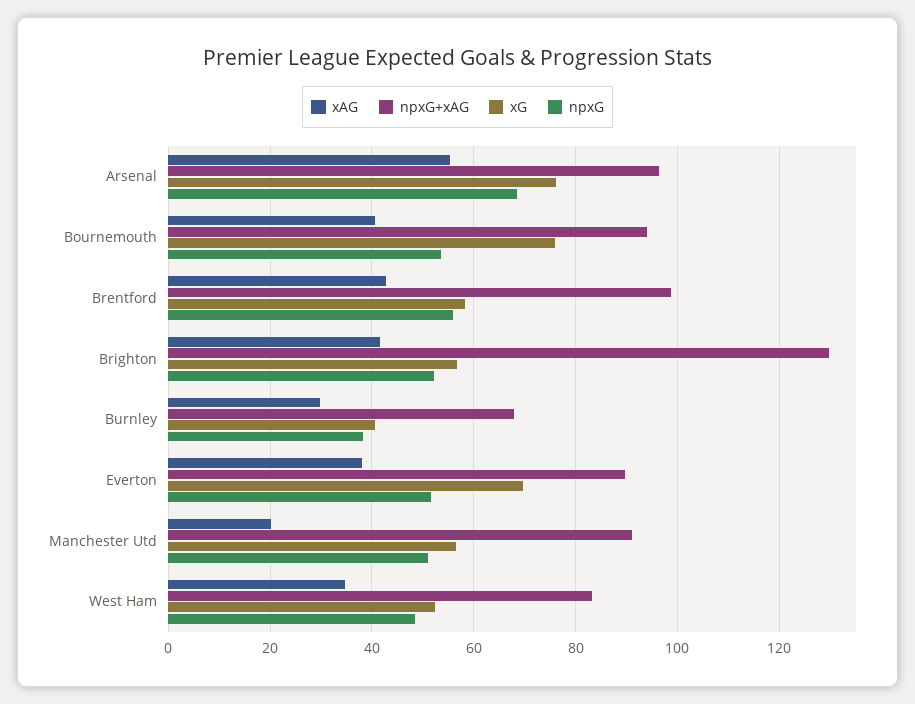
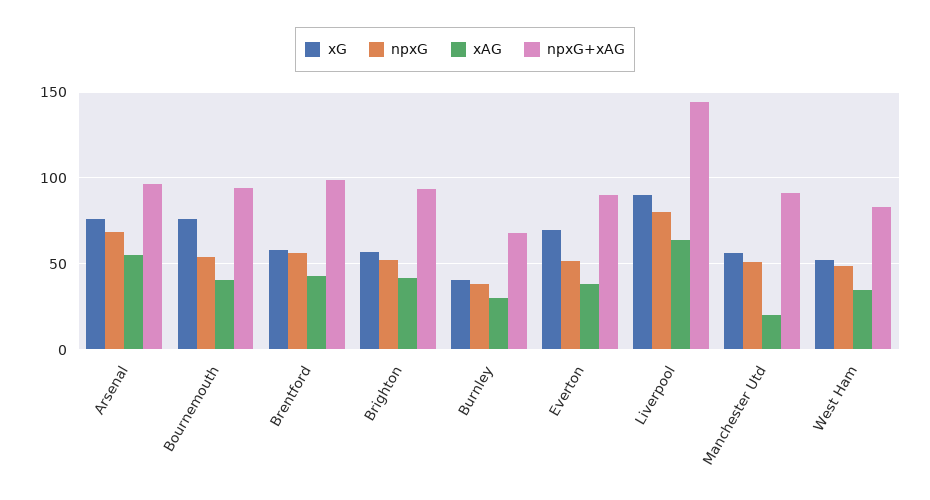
  {
    "xAG": {
      "Arsenal": 56,
      "Bournemouth": 40,
      "Brentford": 42,
      "Brighton": 42,
      "Burnley": 30,
      "Everton": 38,
      "Manchester Utd": 20,
-     "West Ham": 34
+     "West Ham": 34,
+     "Liverpool": 65
    },
    "npxG+xAG": {
      "Arsenal": 96,
      "Bournemouth": 94,
      "Brentford": 98,
-     "Brighton": 130,
+     "Brighton": 95,
      "Burnley": 68,
      "Everton": 90,
      "Manchester Utd": 92,
-     "West Ham": 84
+     "West Ham": 84,
+     "Liverpool": 145
    },
    "xG": {
      "Arsenal": 76,
      "Bournemouth": 76,
      "Brentford": 58,
      "Brighton": 56,
      "Burnley": 40,
      "Everton": 70,
      "Manchester Utd": 56,
-     "West Ham": 52
+     "West Ham": 52,
+     "Liverpool": 90
    },
    "npxG": {
      "Arsenal": 68,
      "Bournemouth": 54,
      "Brentford": 56,
      "Brighton": 52,
      "Burnley": 38,
      "Everton": 52,
      "Manchester Utd": 52,
-     "West Ham": 48
+     "West Ham": 48,
+     "Liverpool": 80
    }
  }

